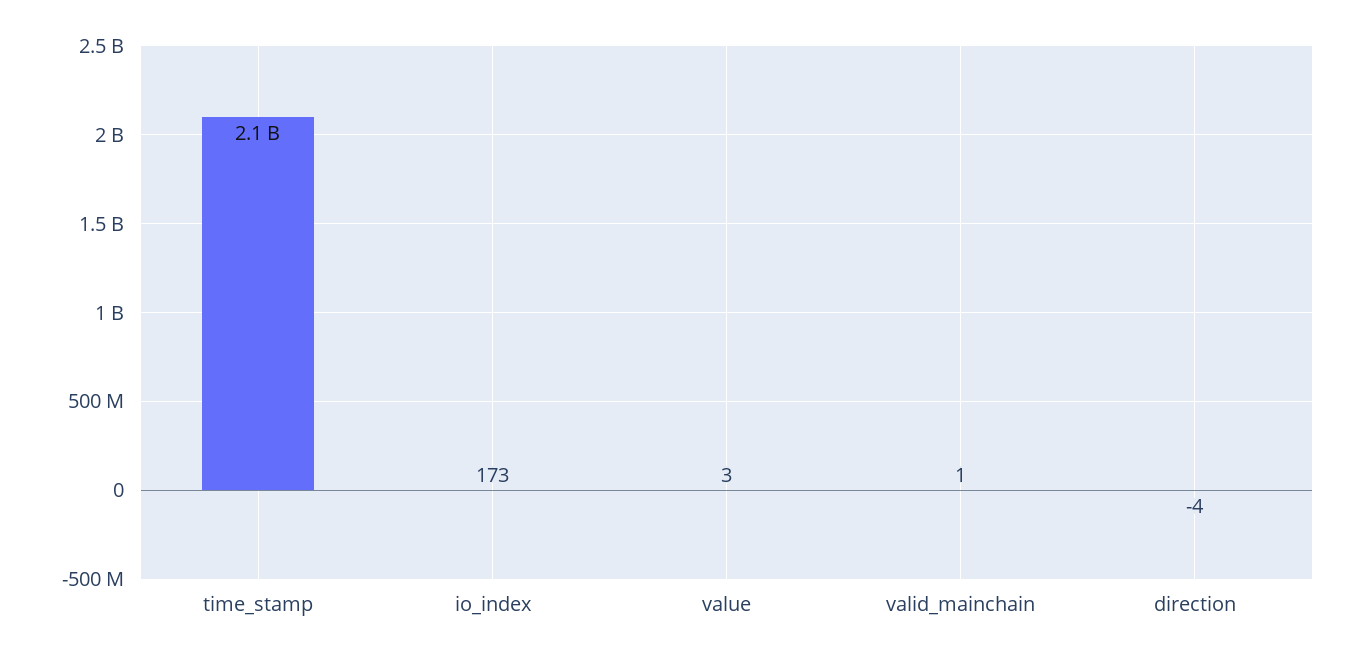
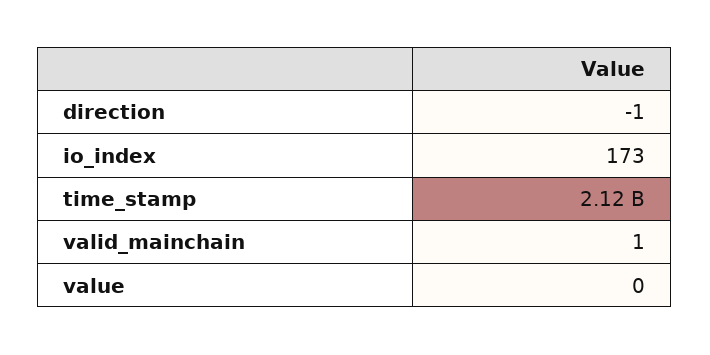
  {
    "time_stamp": 2120000000,
    "io_index": 173,
-   "value": 3,
+   "value": 0,
    "valid_mainchain": 1,
-   "direction": -4
+   "direction": -1
  }

